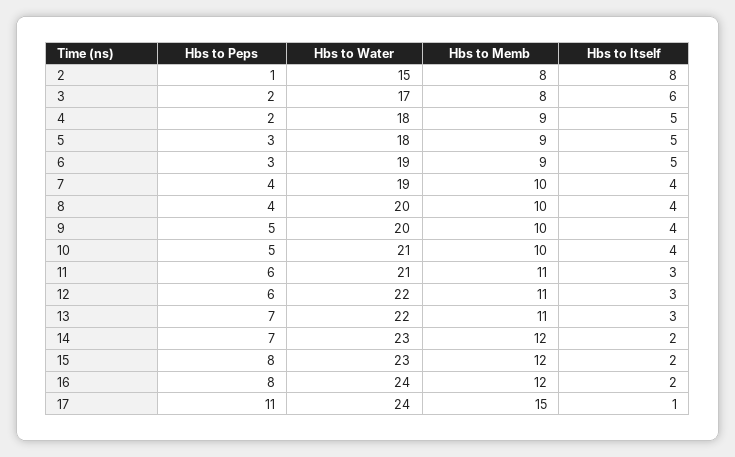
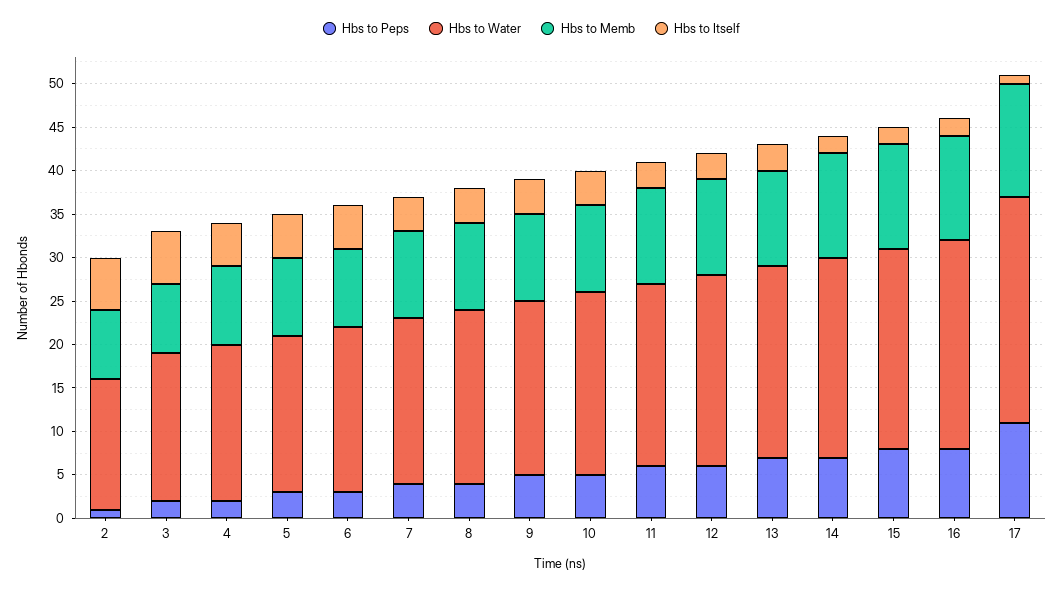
  {
    "Hbs to Peps": {
      "2": 1,
      "3": 2,
      "4": 2,
      "5": 3,
      "6": 3,
      "7": 4,
      "8": 4,
      "9": 5,
      "10": 5,
      "11": 6,
      "12": 6,
      "13": 7,
      "14": 7,
      "15": 8,
      "16": 8,
      "17": 11
    },
    "Hbs to Water": {
      "2": 15,
      "3": 17,
      "4": 18,
      "5": 18,
      "6": 19,
      "7": 19,
      "8": 20,
      "9": 20,
      "10": 21,
      "11": 21,
      "12": 22,
      "13": 22,
      "14": 23,
      "15": 23,
      "16": 24,
-     "17": 24
+     "17": 26
    },
    "Hbs to Memb": {
      "2": 8,
      "3": 8,
      "4": 9,
      "5": 9,
      "6": 9,
      "7": 10,
      "8": 10,
      "9": 10,
      "10": 10,
      "11": 11,
      "12": 11,
      "13": 11,
      "14": 12,
      "15": 12,
      "16": 12,
-     "17": 15
+     "17": 13
    },
    "Hbs to Itself": {
-     "2": 8,
+     "2": 6,
      "3": 6,
      "4": 5,
      "5": 5,
      "6": 5,
      "7": 4,
      "8": 4,
      "9": 4,
      "10": 4,
      "11": 3,
      "12": 3,
      "13": 3,
      "14": 2,
      "15": 2,
      "16": 2,
      "17": 1
    }
  }

